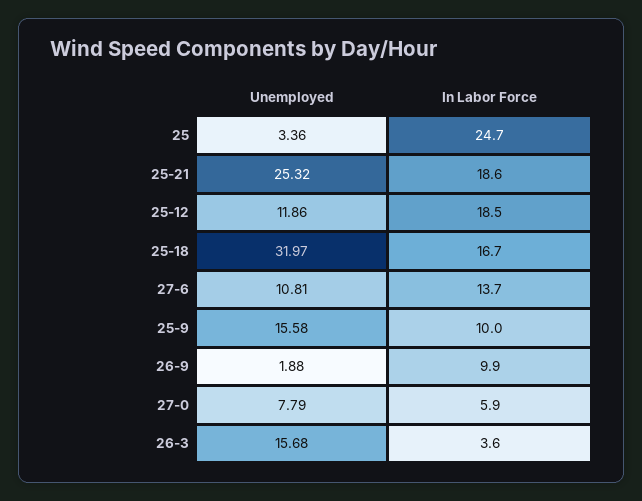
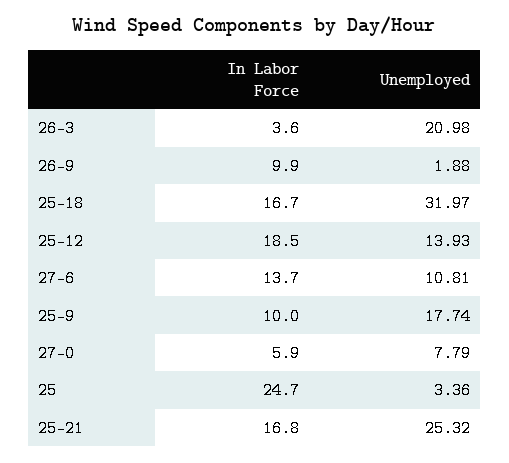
  {
    "Unemployed": {
      "25": 3.36,
      "25-21": 25.32,
-     "25-12": 11.86,
+     "25-12": 13.93,
      "25-18": 31.97,
      "27-6": 10.81,
-     "25-9": 15.58,
+     "25-9": 17.74,
      "26-9": 1.88,
      "27-0": 7.79,
-     "26-3": 15.68
+     "26-3": 20.98
    },
    "In Labor Force": {
      "25": 24.7,
-     "25-21": 18.6,
+     "25-21": 16.8,
      "25-12": 18.5,
      "25-18": 16.7,
      "27-6": 13.7,
      "25-9": 10,
      "26-9": 9.9,
      "27-0": 5.9,
      "26-3": 3.6
    }
  }

